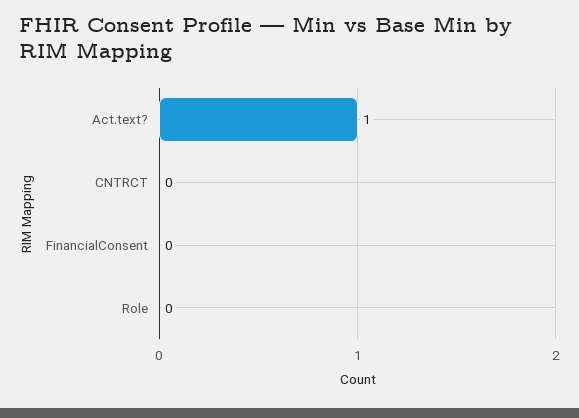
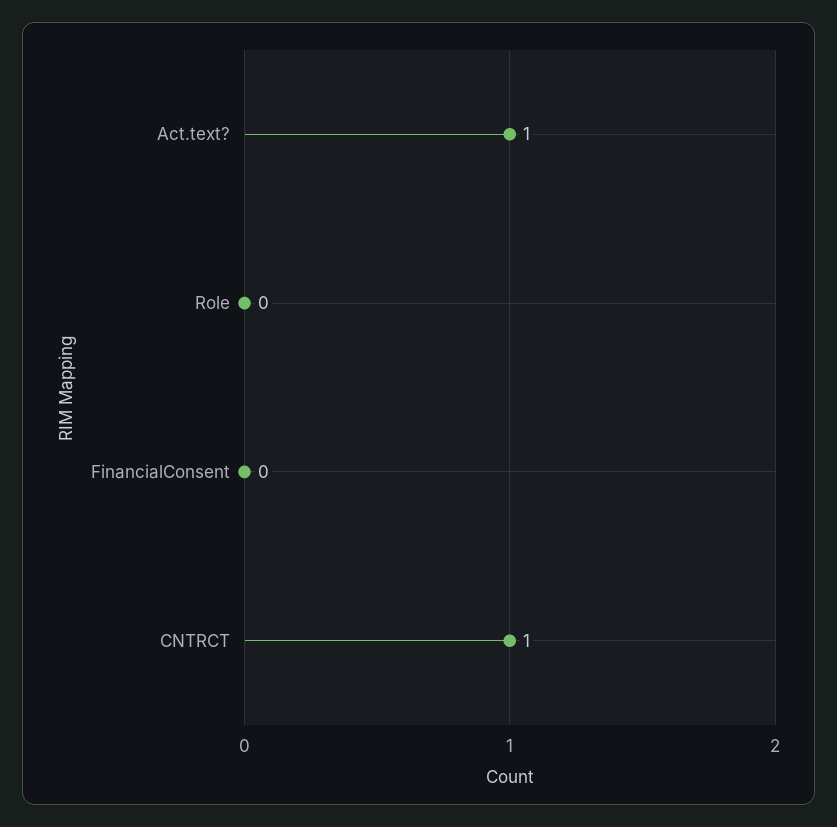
  {
    "Act.text?": 1,
-   "CNTRCT": 0,
+   "CNTRCT": 1,
    "FinancialConsent": 0,
    "Role": 0
  }

